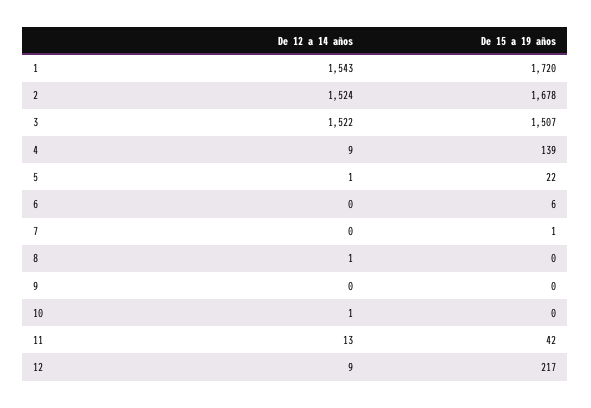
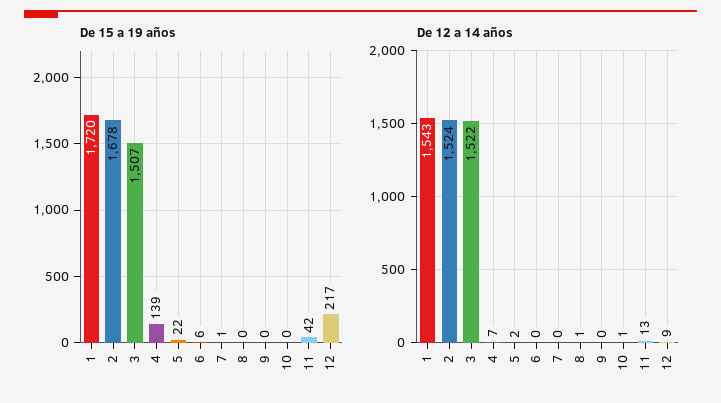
  {
    "De 12 a 14 años": {
      "1": 1543,
      "2": 1524,
      "3": 1522,
-     "4": 9,
+     "4": 7,
-     "5": 1,
+     "5": 2,
      "6": 0,
      "7": 0,
      "8": 1,
      "9": 0,
      "10": 1,
      "11": 13,
      "12": 9
    },
    "De 15 a 19 años": {
      "1": 1720,
      "2": 1678,
      "3": 1507,
      "4": 139,
      "5": 22,
      "6": 6,
      "7": 1,
      "8": 0,
      "9": 0,
      "10": 0,
      "11": 42,
      "12": 217
    }
  }

